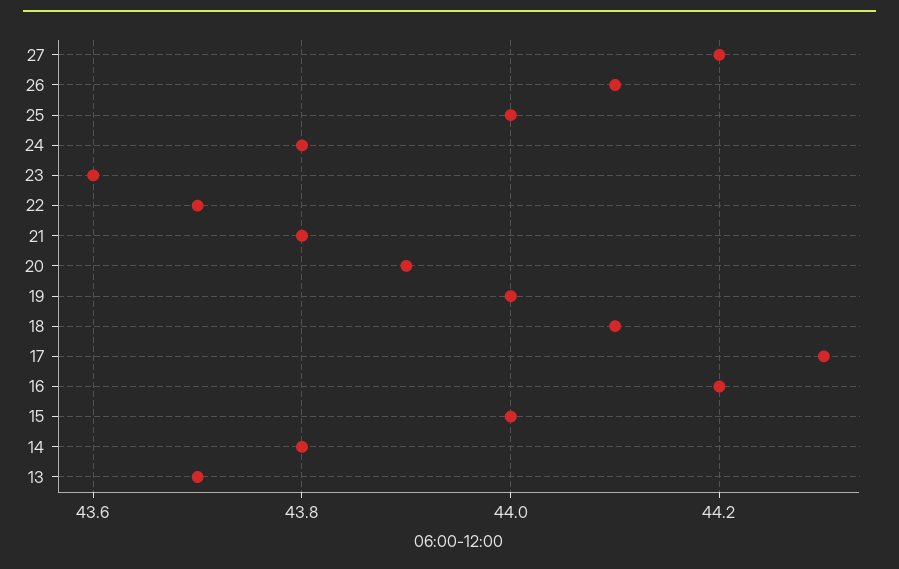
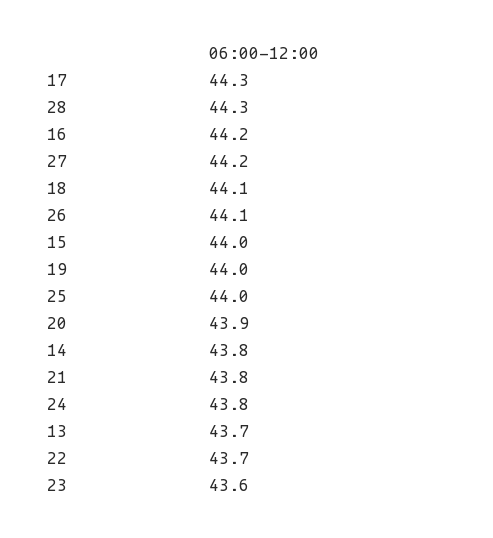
  {
    "27": 44.2,
    "26": 44.1,
    "25": 44,
    "24": 43.8,
    "23": 43.6,
    "22": 43.7,
    "21": 43.8,
    "20": 43.9,
    "19": 44,
    "18": 44.1,
    "17": 44.3,
    "16": 44.2,
    "15": 44,
    "14": 43.8,
-   "13": 43.7
+   "13": 43.7,
+   "28": 44.3
  }

